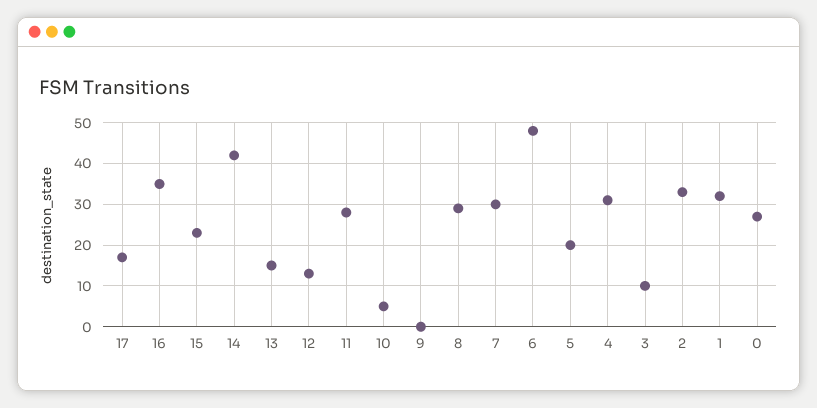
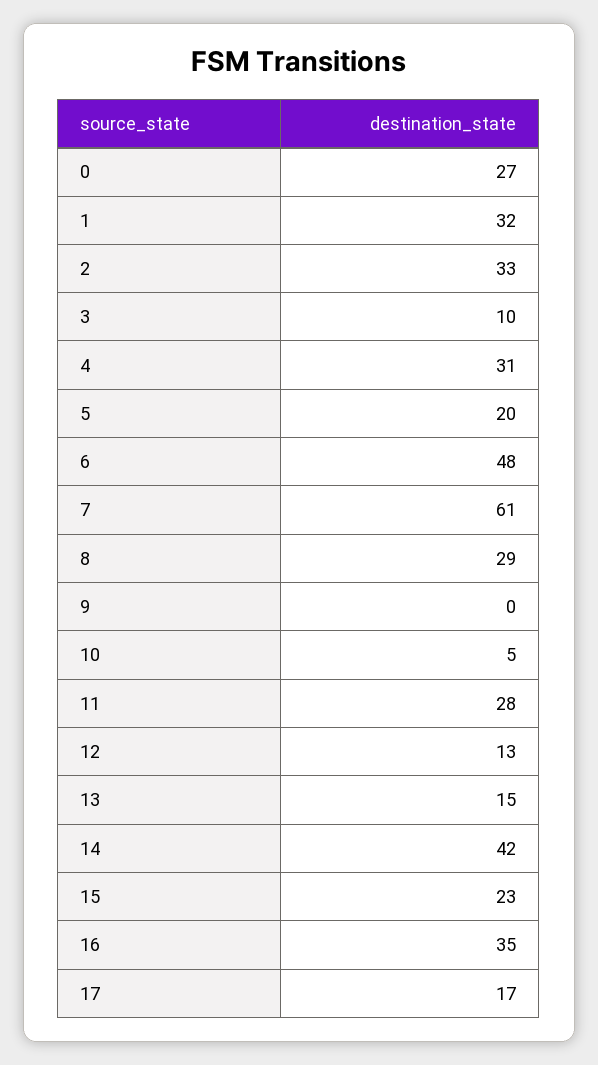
  {
    "17": 17,
    "16": 35,
    "15": 23,
    "14": 42,
    "13": 15,
    "12": 13,
    "11": 28,
    "10": 5,
    "9": 0,
    "8": 29,
-   "7": 30,
+   "7": 61,
    "6": 48,
    "5": 20,
    "4": 31,
    "3": 10,
    "2": 33,
    "1": 32,
    "0": 27
  }

